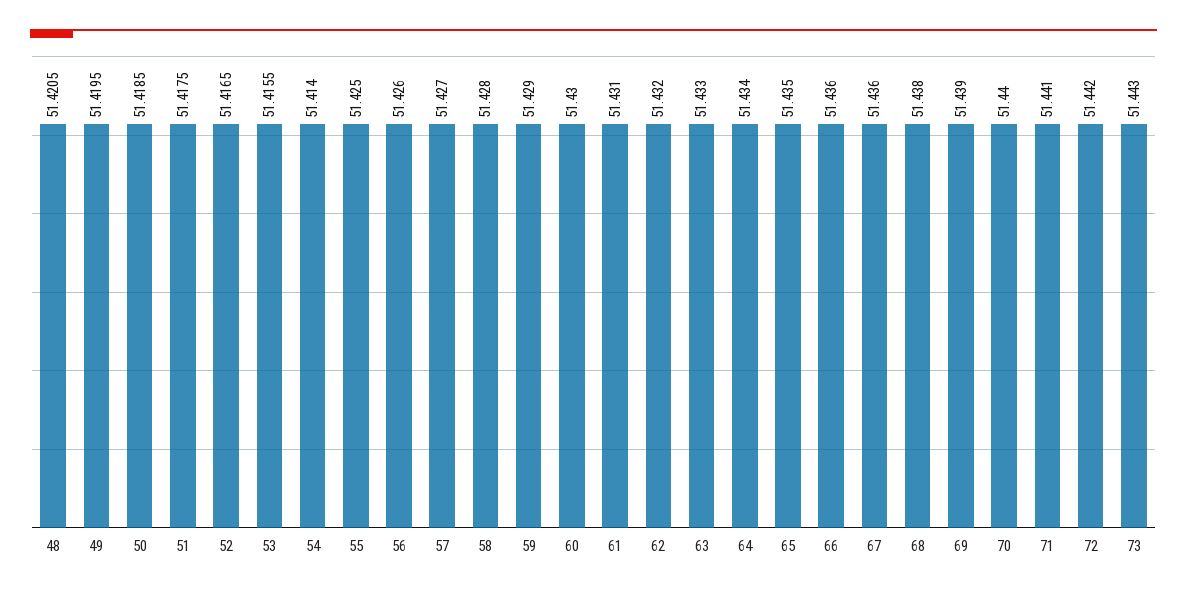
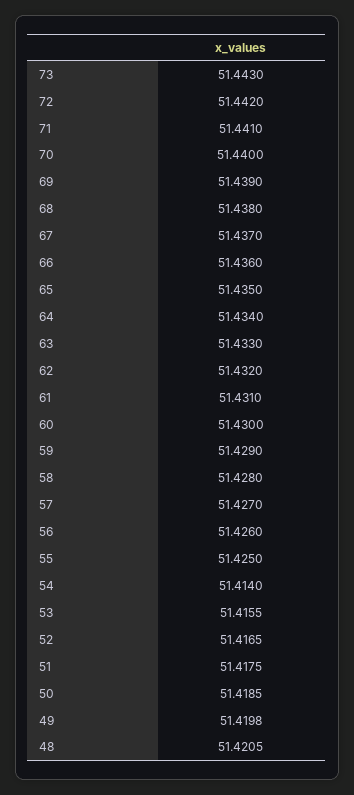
  {
    "48": 51.4205,
-   "49": 51.4195,
+   "49": 51.4198,
    "50": 51.4185,
    "51": 51.4175,
    "52": 51.4165,
    "53": 51.4155,
    "54": 51.414,
    "55": 51.425,
    "56": 51.426,
    "57": 51.427,
    "58": 51.428,
    "59": 51.429,
    "60": 51.43,
    "61": 51.431,
    "62": 51.432,
    "63": 51.433,
    "64": 51.434,
    "65": 51.435,
    "66": 51.436,
-   "67": 51.436,
+   "67": 51.437,
    "68": 51.438,
    "69": 51.439,
    "70": 51.44,
    "71": 51.441,
    "72": 51.442,
    "73": 51.443
  }

